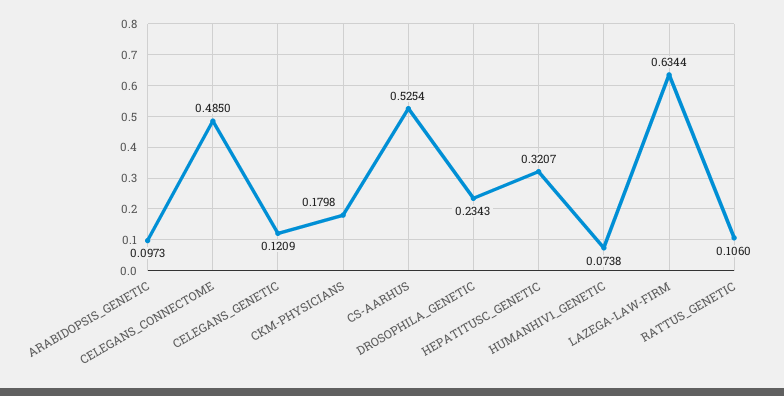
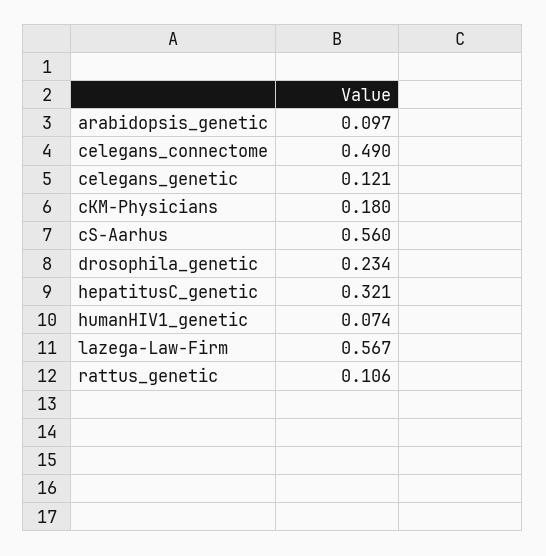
  {
    "ARABIDOPSIS_GENETIC": 0.0973,
-   "CELEGANS_CONNECTOME": 0.485,
+   "CELEGANS_CONNECTOME": 0.49,
    "CELEGANS_GENETIC": 0.1209,
    "CKM-PHYSICIANS": 0.1798,
-   "CS-AARHUS": 0.5254,
+   "CS-AARHUS": 0.56,
    "DROSOPHILA_GENETIC": 0.2343,
    "HEPATITUSC_GENETIC": 0.3207,
    "HUMANHIV1_GENETIC": 0.0738,
-   "LAZEGA-LAW-FIRM": 0.6344,
+   "LAZEGA-LAW-FIRM": 0.567,
    "RATTUS_GENETIC": 0.106
  }

